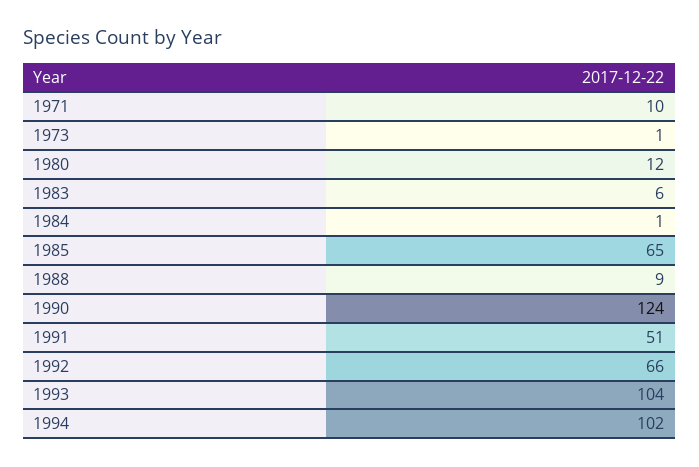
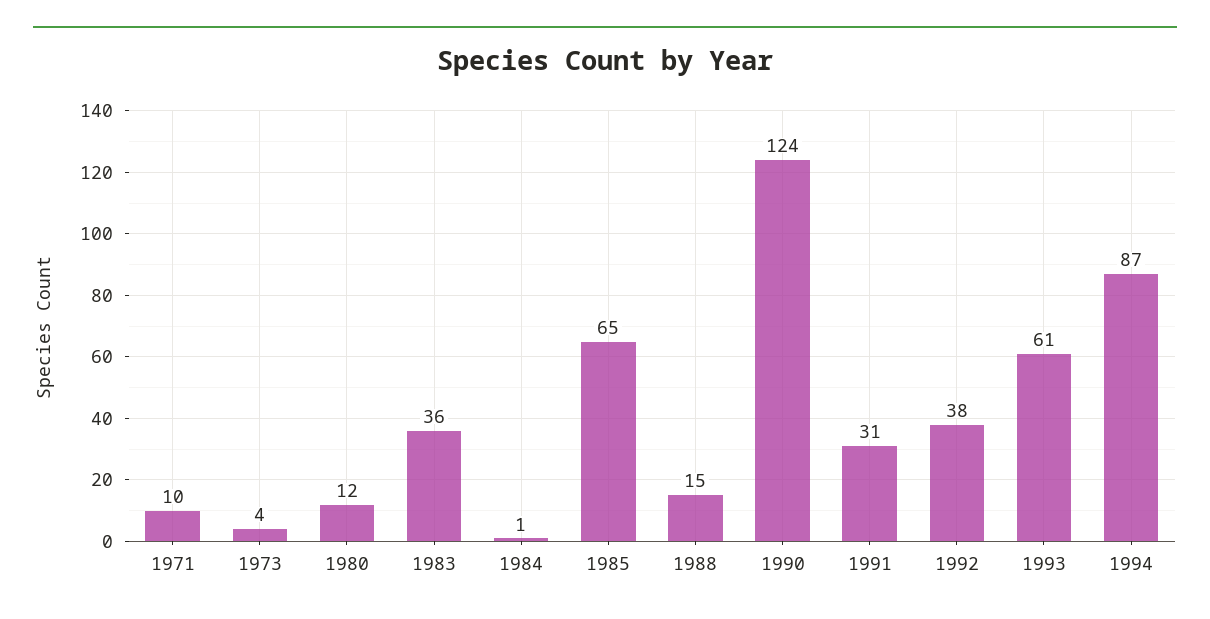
  {
    "1971": 10,
-   "1973": 1,
+   "1973": 4,
    "1980": 12,
-   "1983": 6,
+   "1983": 36,
    "1984": 1,
    "1985": 65,
-   "1988": 9,
+   "1988": 15,
    "1990": 124,
-   "1991": 51,
+   "1991": 31,
-   "1992": 66,
+   "1992": 38,
-   "1993": 104,
+   "1993": 61,
-   "1994": 102
+   "1994": 87
  }

